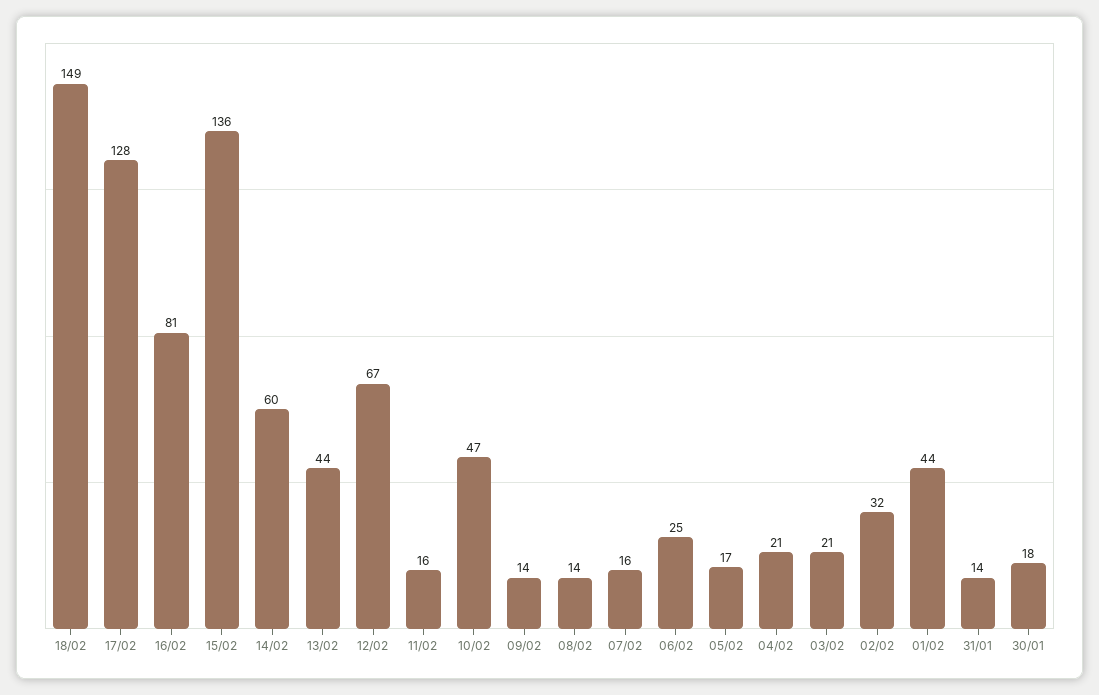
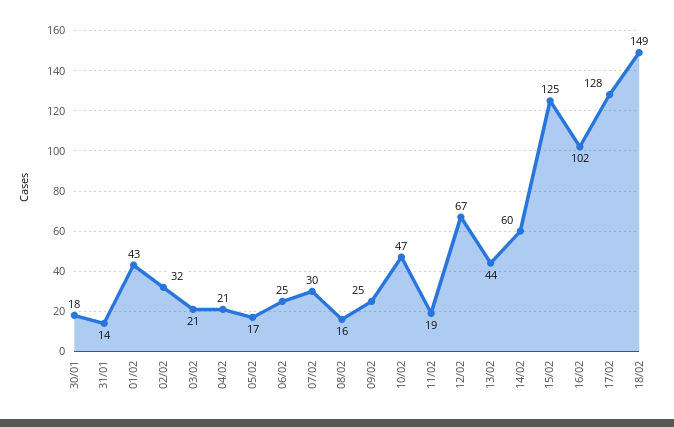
  {
    "18/02": 149,
    "17/02": 128,
-   "16/02": 81,
+   "16/02": 102,
-   "15/02": 136,
+   "15/02": 125,
    "14/02": 60,
    "13/02": 44,
    "12/02": 67,
-   "11/02": 16,
+   "11/02": 19,
    "10/02": 47,
-   "09/02": 14,
+   "09/02": 25,
-   "08/02": 14,
+   "08/02": 16,
-   "07/02": 16,
+   "07/02": 30,
    "06/02": 25,
    "05/02": 17,
    "04/02": 21,
    "03/02": 21,
    "02/02": 32,
-   "01/02": 44,
+   "01/02": 43,
    "31/01": 14,
    "30/01": 18
  }

